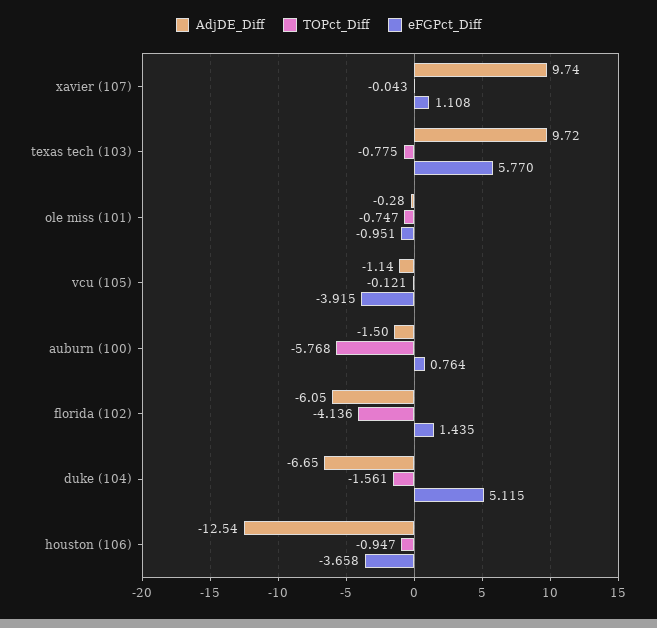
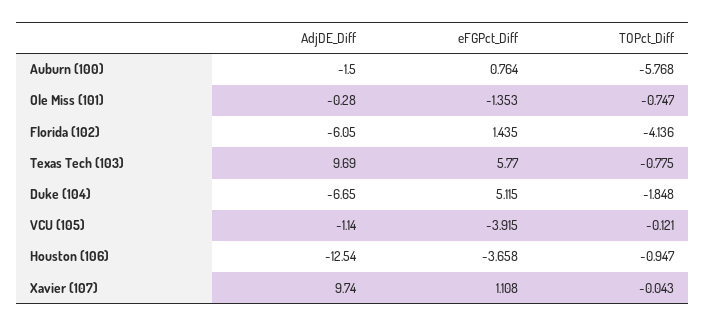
  {
    "AdjDE_Diff": {
      "xavier (107)": 9.74,
-     "texas tech (103)": 9.72,
+     "texas tech (103)": 9.69,
      "ole miss (101)": -0.28,
      "vcu (105)": -1.14,
      "auburn (100)": -1.5,
      "florida (102)": -6.05,
      "duke (104)": -6.65,
      "houston (106)": -12.54
    },
    "TOPct_Diff": {
      "xavier (107)": -0.043,
      "texas tech (103)": -0.775,
      "ole miss (101)": -0.747,
      "vcu (105)": -0.121,
      "auburn (100)": -5.768,
      "florida (102)": -4.136,
-     "duke (104)": -1.561,
+     "duke (104)": -1.848,
      "houston (106)": -0.947
    },
    "eFGPct_Diff": {
      "xavier (107)": 1.108,
      "texas tech (103)": 5.77,
-     "ole miss (101)": -0.951,
+     "ole miss (101)": -1.353,
      "vcu (105)": -3.915,
      "auburn (100)": 0.764,
      "florida (102)": 1.435,
      "duke (104)": 5.115,
      "houston (106)": -3.658
    }
  }

